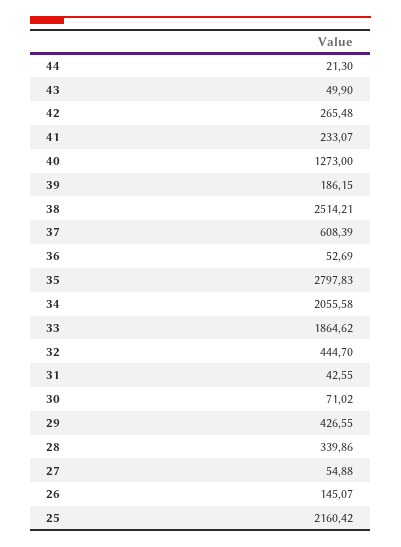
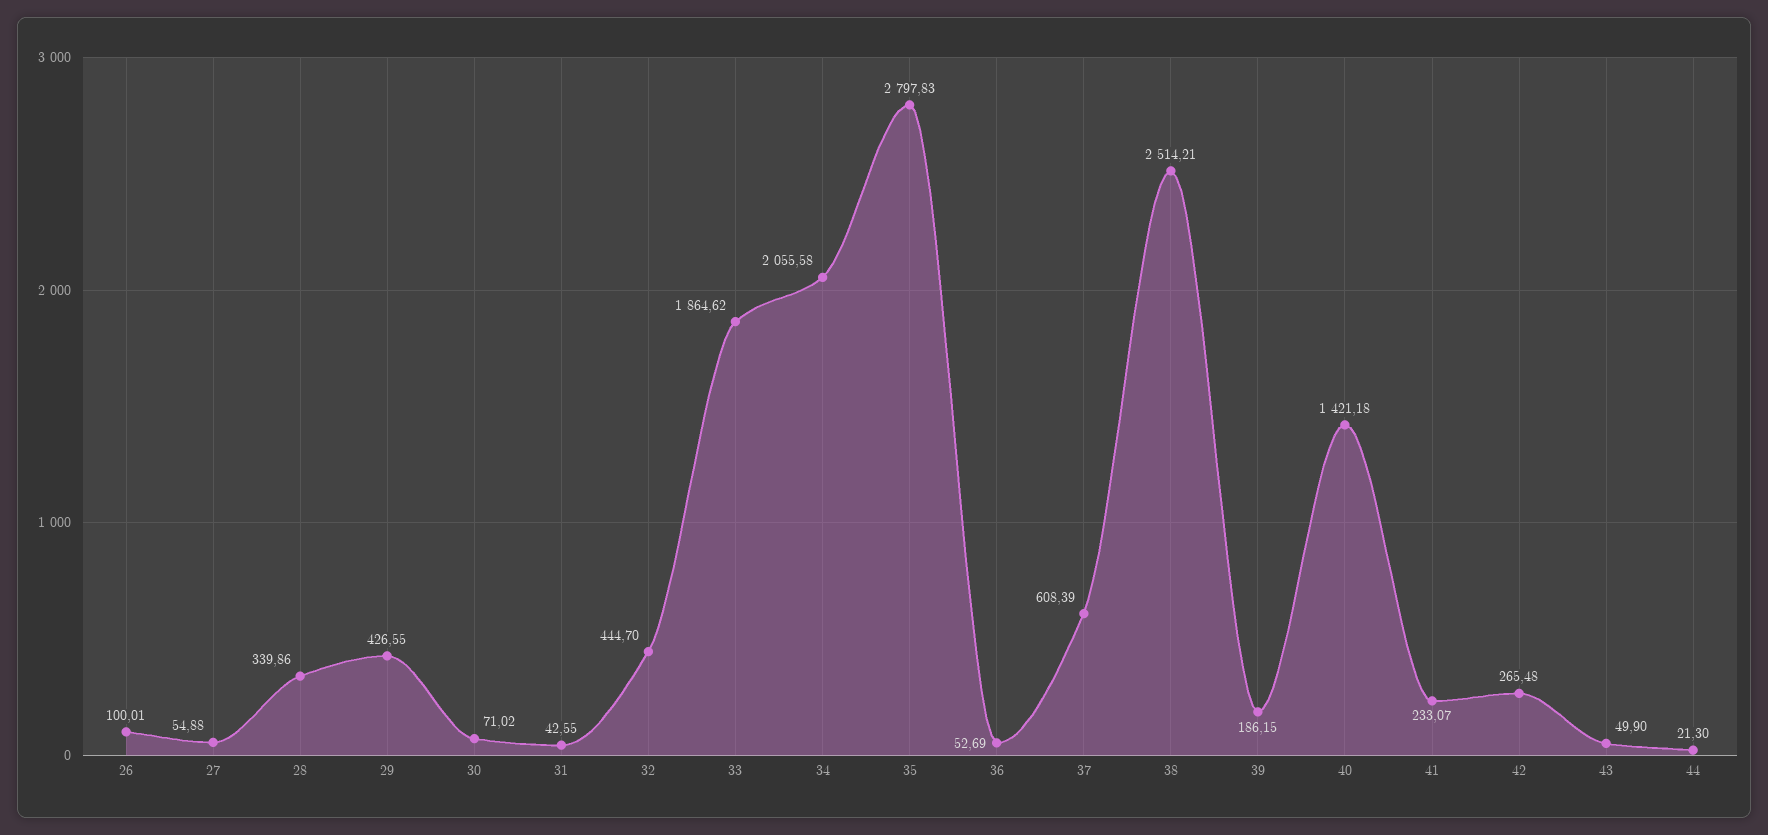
  {
    "44": 21.3,
    "43": 49.9,
    "42": 265.48,
    "41": 233.07,
-   "40": 1273,
+   "40": 1421.18,
    "39": 186.15,
    "38": 2514.21,
    "37": 608.39,
    "36": 52.69,
    "35": 2797.83,
    "34": 2055.58,
    "33": 1864.62,
    "32": 444.7,
    "31": 42.55,
    "30": 71.02,
    "29": 426.55,
    "28": 339.86,
    "27": 54.88,
-   "26": 145.07,
+   "26": 100.01
-   "25": 2160.42
  }

